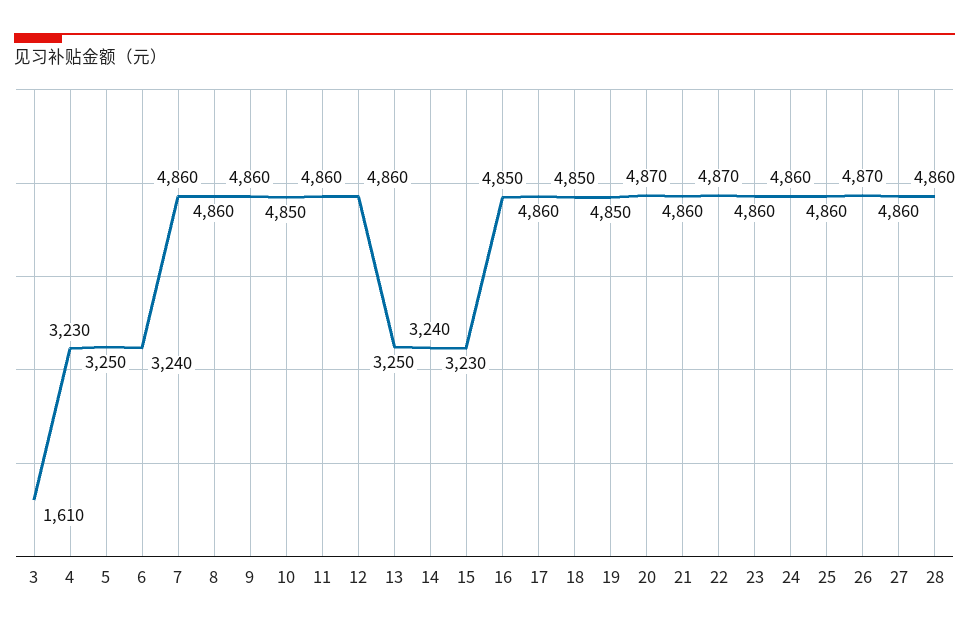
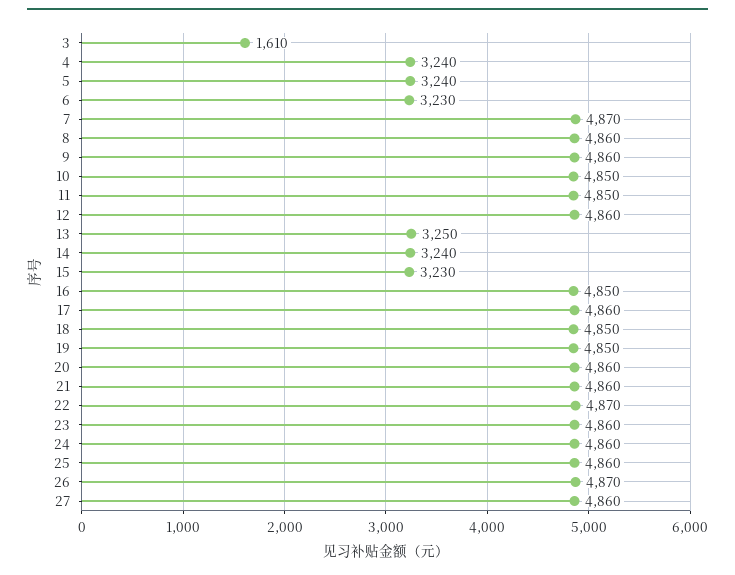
  {
    "3": 1610,
-   "4": 3230,
+   "4": 3240,
-   "5": 3250,
+   "5": 3240,
-   "6": 3240,
+   "6": 3230,
-   "7": 4860,
+   "7": 4870,
    "8": 4860,
    "9": 4860,
    "10": 4850,
-   "11": 4860,
+   "11": 4850,
    "12": 4860,
    "13": 3250,
    "14": 3240,
    "15": 3230,
    "16": 4850,
    "17": 4860,
    "18": 4850,
    "19": 4850,
-   "20": 4870,
+   "20": 4860,
    "21": 4860,
    "22": 4870,
    "23": 4860,
    "24": 4860,
    "25": 4860,
    "26": 4870,
-   "27": 4860,
+   "27": 4860
-   "28": 4860
  }

